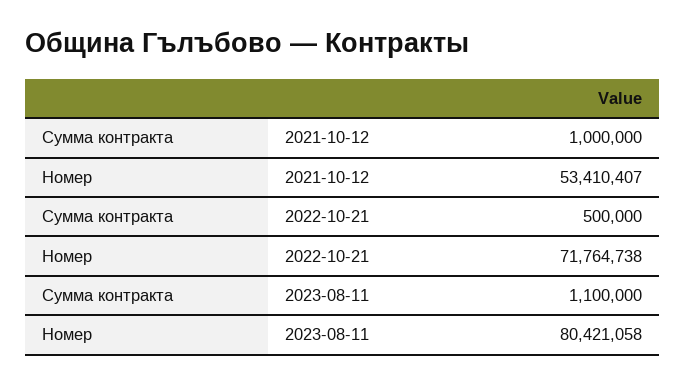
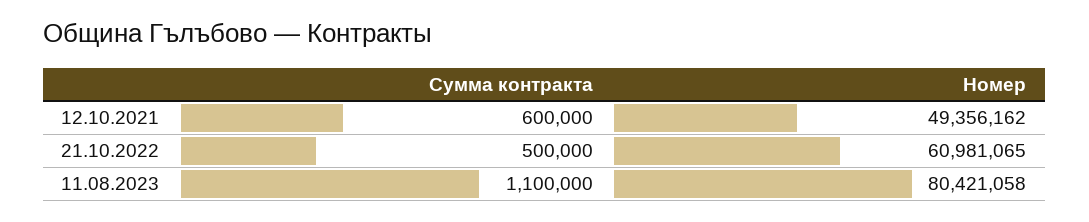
  {
    "Сумма контракта": {
-     "2021-10-12": 1000000,
+     "2021-10-12": 600000,
      "2022-10-21": 500000,
      "2023-08-11": 1100000
    },
    "Номер": {
-     "2021-10-12": 53410407,
+     "2021-10-12": 49356162,
-     "2022-10-21": 71764738,
+     "2022-10-21": 60981065,
      "2023-08-11": 80421058
    }
  }

